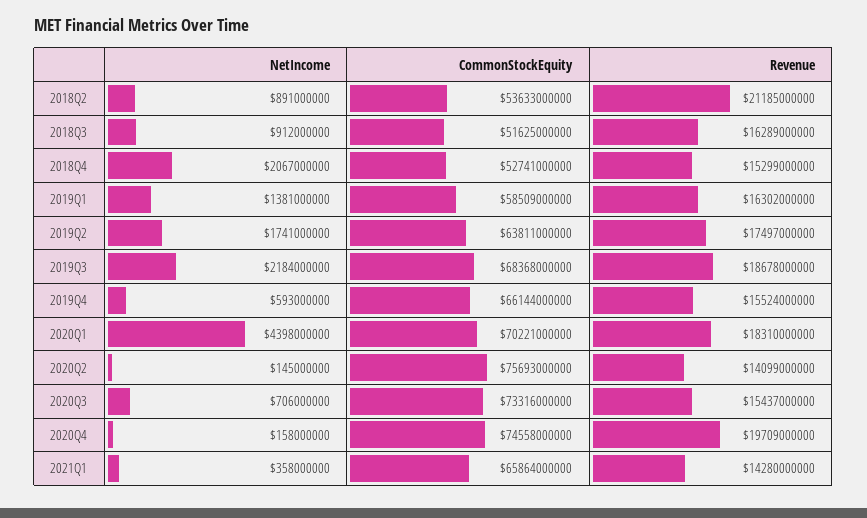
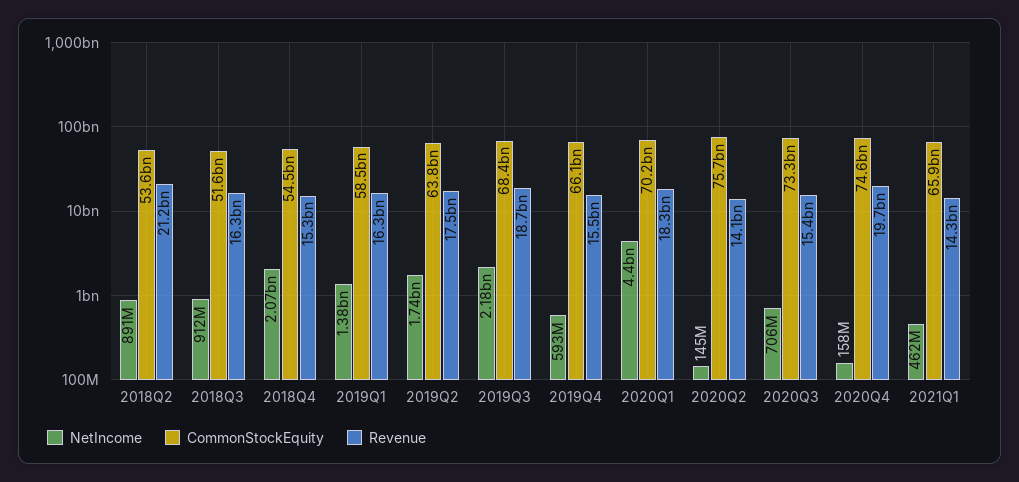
  {
    "NetIncome": {
      "2018Q2": 891000000,
      "2018Q3": 912000000,
      "2018Q4": 2067000000,
      "2019Q1": 1381000000,
      "2019Q2": 1741000000,
      "2019Q3": 2184000000,
      "2019Q4": 593000000,
      "2020Q1": 4398000000,
      "2020Q2": 145000000,
      "2020Q3": 706000000,
      "2020Q4": 158000000,
-     "2021Q1": 358000000
+     "2021Q1": 462000000
    },
    "CommonStockEquity": {
      "2018Q2": 53633000000,
      "2018Q3": 51625000000,
-     "2018Q4": 52741000000,
+     "2018Q4": 54500000000,
      "2019Q1": 58509000000,
      "2019Q2": 63811000000,
      "2019Q3": 68368000000,
      "2019Q4": 66144000000,
      "2020Q1": 70221000000,
      "2020Q2": 75693000000,
      "2020Q3": 73316000000,
      "2020Q4": 74558000000,
      "2021Q1": 65864000000
    },
    "Revenue": {
      "2018Q2": 21185000000,
      "2018Q3": 16289000000,
      "2018Q4": 15299000000,
      "2019Q1": 16302000000,
      "2019Q2": 17497000000,
      "2019Q3": 18678000000,
      "2019Q4": 15524000000,
      "2020Q1": 18310000000,
      "2020Q2": 14099000000,
      "2020Q3": 15437000000,
      "2020Q4": 19709000000,
      "2021Q1": 14280000000
    }
  }

